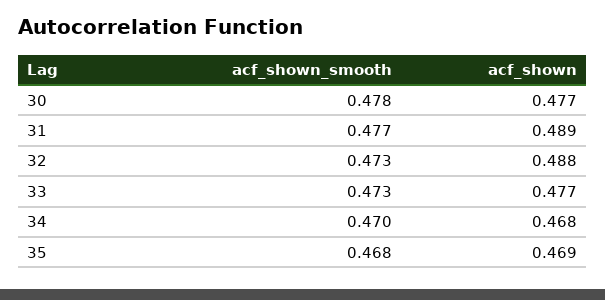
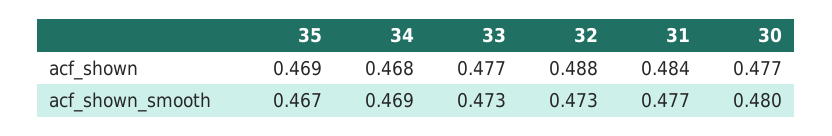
  {
    "acf_shown_smooth": {
-     "30": 0.478,
+     "30": 0.48,
      "31": 0.477,
      "32": 0.473,
      "33": 0.473,
-     "34": 0.47,
+     "34": 0.469,
-     "35": 0.468
+     "35": 0.467
    },
    "acf_shown": {
      "30": 0.477,
-     "31": 0.489,
+     "31": 0.484,
      "32": 0.488,
      "33": 0.477,
      "34": 0.468,
      "35": 0.469
    }
  }

